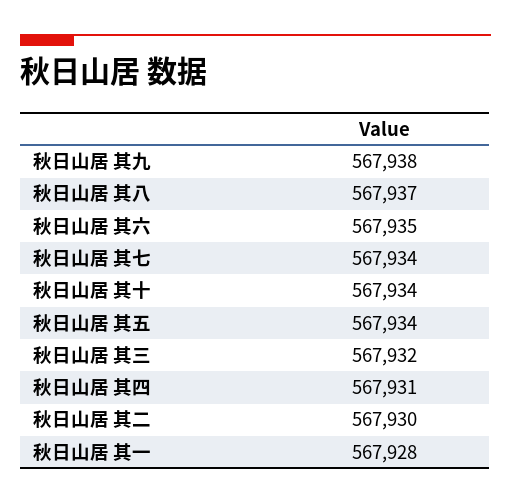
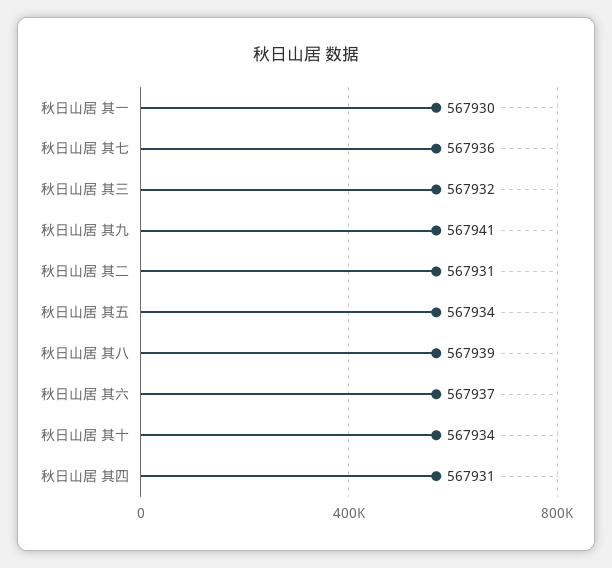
  {
-   "秋日山居 其九": 567938,
+   "秋日山居 其九": 567941,
-   "秋日山居 其八": 567937,
+   "秋日山居 其八": 567939,
-   "秋日山居 其六": 567935,
+   "秋日山居 其六": 567937,
-   "秋日山居 其七": 567934,
+   "秋日山居 其七": 567936,
    "秋日山居 其十": 567934,
    "秋日山居 其五": 567934,
    "秋日山居 其三": 567932,
    "秋日山居 其四": 567931,
-   "秋日山居 其二": 567930,
+   "秋日山居 其二": 567931,
-   "秋日山居 其一": 567928
+   "秋日山居 其一": 567930
  }

